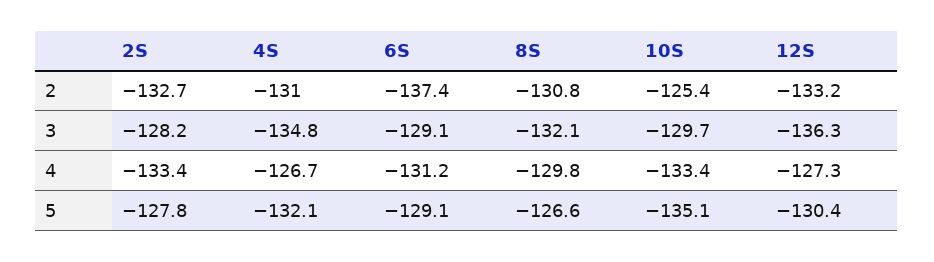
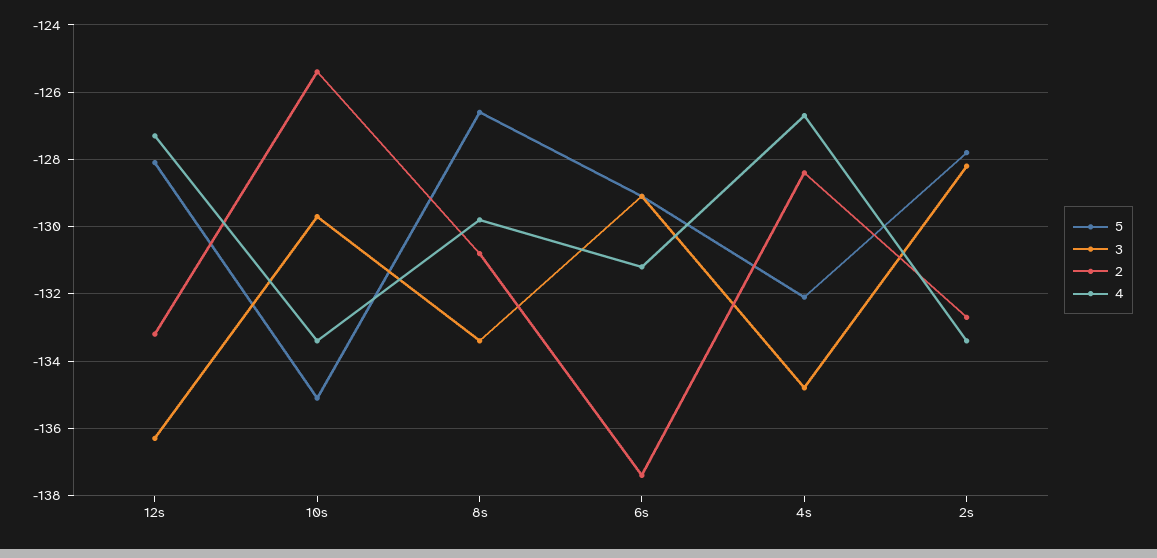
  {
    "2": {
      "2S": -132.7,
-     "4S": -131,
+     "4S": -128.5,
      "6S": -137.4,
      "8S": -130.8,
      "10S": -125.4,
      "12S": -133.2
    },
    "3": {
      "2S": -128.2,
      "4S": -134.8,
      "6S": -129.1,
-     "8S": -132.1,
+     "8S": -133.5,
      "10S": -129.7,
      "12S": -136.3
    },
    "4": {
      "2S": -133.4,
      "4S": -126.7,
      "6S": -131.2,
      "8S": -129.8,
      "10S": -133.4,
      "12S": -127.3
    },
    "5": {
      "2S": -127.8,
      "4S": -132.1,
      "6S": -129.1,
      "8S": -126.6,
      "10S": -135.1,
-     "12S": -130.4
+     "12S": -128
    }
  }

